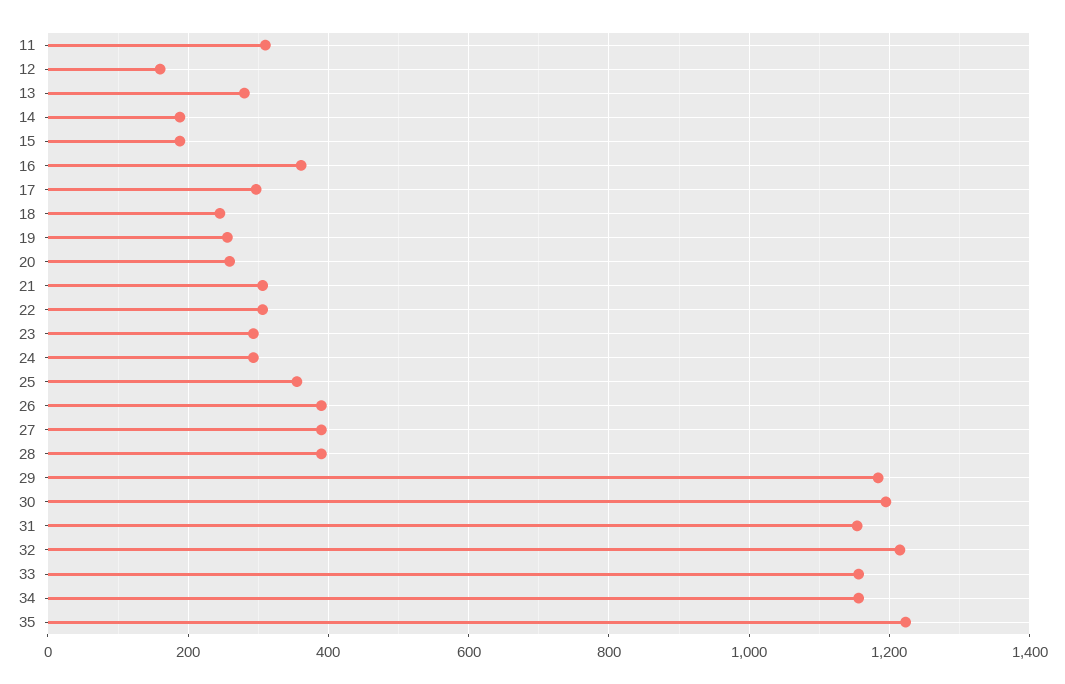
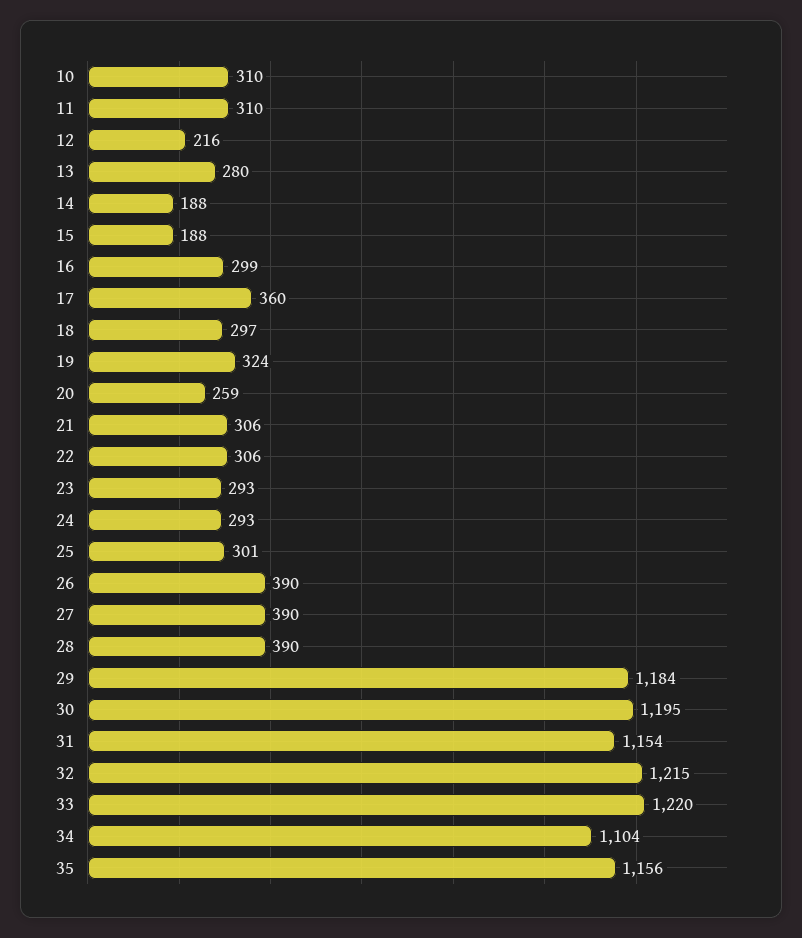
  {
    "11": 310,
-   "12": 160,
+   "12": 216,
    "13": 280,
    "14": 188,
    "15": 188,
-   "16": 360,
+   "16": 299,
-   "17": 300,
+   "17": 360,
-   "18": 240,
+   "18": 297,
-   "19": 260,
+   "19": 324,
    "20": 259,
    "21": 306,
    "22": 306,
    "23": 293,
    "24": 293,
-   "25": 360,
+   "25": 301,
    "26": 390,
    "27": 390,
    "28": 390,
    "29": 1184,
    "30": 1195,
    "31": 1154,
    "32": 1215,
-   "33": 1160,
+   "33": 1220,
-   "34": 1160,
+   "34": 1104,
-   "35": 1220
+   "35": 1156,
+   "10": 310
  }

